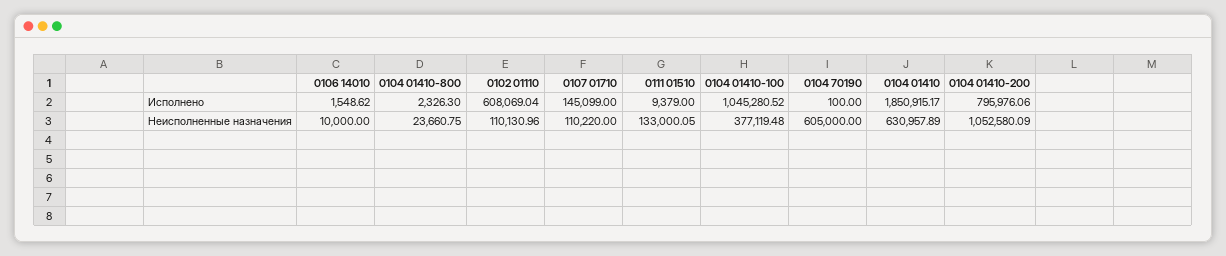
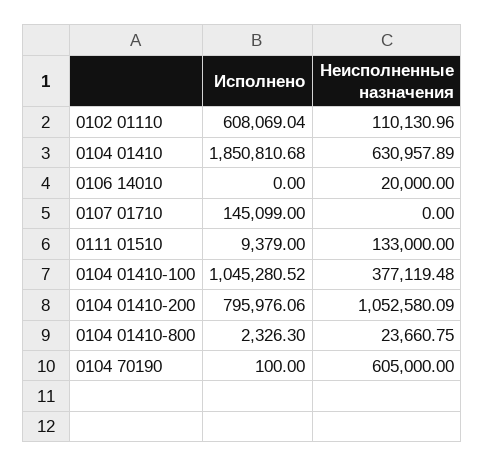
  {
    "0106 14010": {
-     "Исполнено": 1548.62,
+     "Исполнено": 0,
-     "Неисполненные назначения": 10000
+     "Неисполненные назначения": 20000
    },
    "0104 01410-800": {
      "Исполнено": 2326.3,
      "Неисполненные назначения": 23660.75
    },
    "0102 01110": {
      "Исполнено": 608069.04,
      "Неисполненные назначения": 110130.96
    },
    "0107 01710": {
      "Исполнено": 145099,
-     "Неисполненные назначения": 110220
+     "Неисполненные назначения": 0
    },
    "0111 01510": {
      "Исполнено": 9379,
-     "Неисполненные назначения": 133000.05
+     "Неисполненные назначения": 133000
    },
    "0104 01410-100": {
      "Исполнено": 1045280.52,
      "Неисполненные назначения": 377119.48
    },
    "0104 70190": {
      "Исполнено": 100,
      "Неисполненные назначения": 605000
    },
    "0104 01410": {
-     "Исполнено": 1850915.17,
+     "Исполнено": 1850810.68,
      "Неисполненные назначения": 630957.89
    },
    "0104 01410-200": {
      "Исполнено": 795976.06,
      "Неисполненные назначения": 1052580.09
    }
  }

